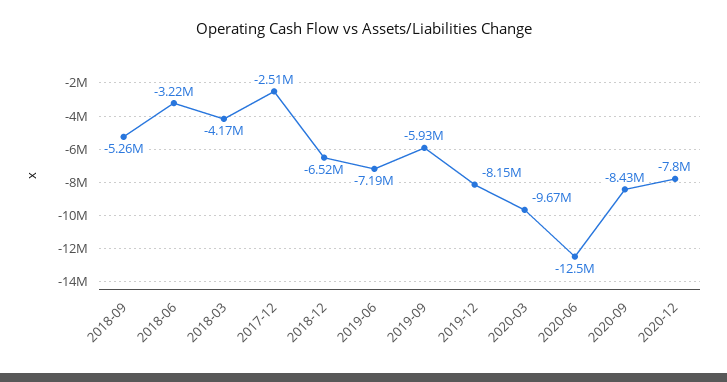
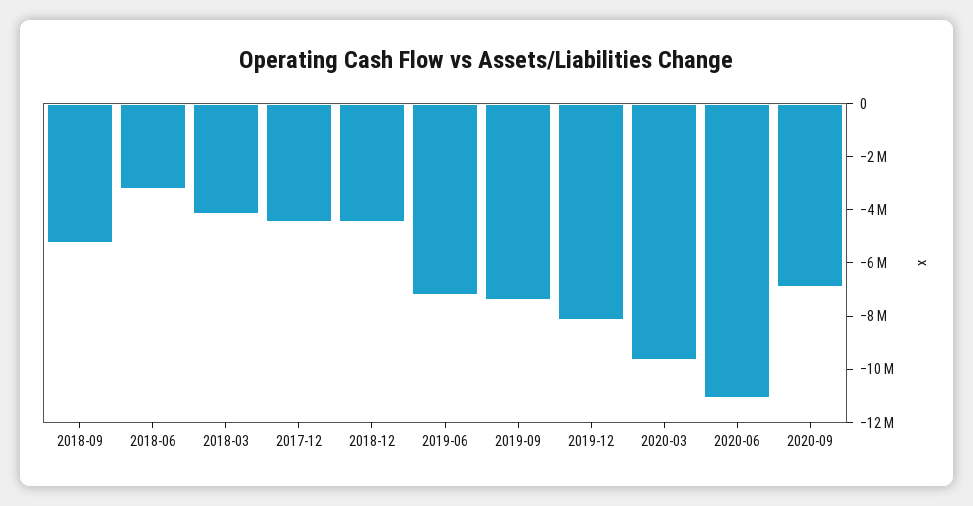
  {
    "2018-09": -5260000,
    "2018-06": -3220000,
    "2018-03": -4170000,
-   "2017-12": -2510000,
+   "2017-12": -4500000,
-   "2018-12": -6520000,
+   "2018-12": -4500000,
    "2019-06": -7190000,
-   "2019-09": -5930000,
+   "2019-09": -7500000,
    "2019-12": -8150000,
    "2020-03": -9670000,
-   "2020-06": -12500000,
+   "2020-06": -11000000,
-   "2020-09": -8430000,
+   "2020-09": -7000000
-   "2020-12": -7800000
  }

